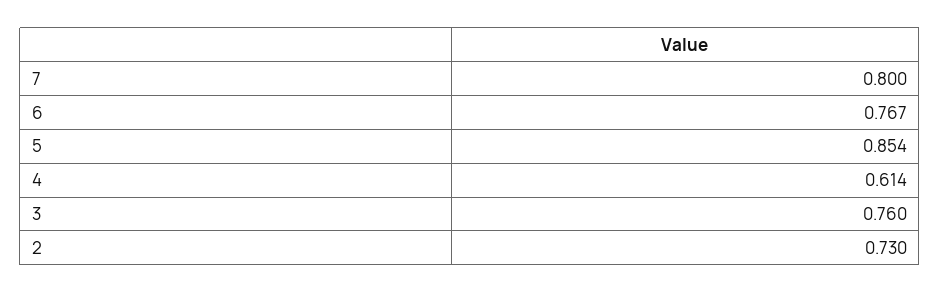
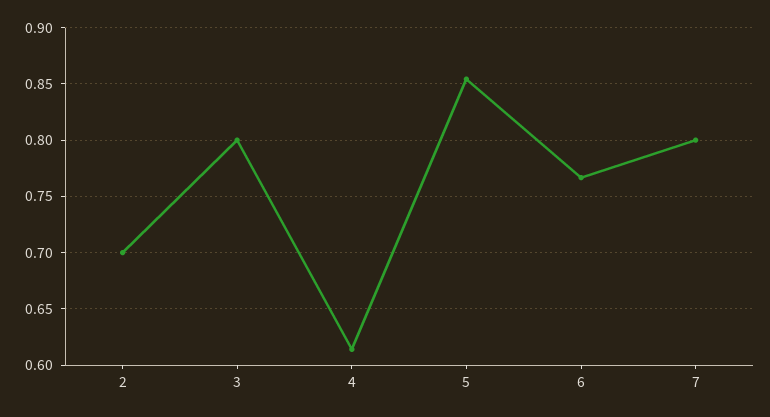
  {
    "7": 0.8,
    "6": 0.767,
    "5": 0.854,
    "4": 0.614,
-   "3": 0.76,
+   "3": 0.8,
-   "2": 0.73
+   "2": 0.7
  }

